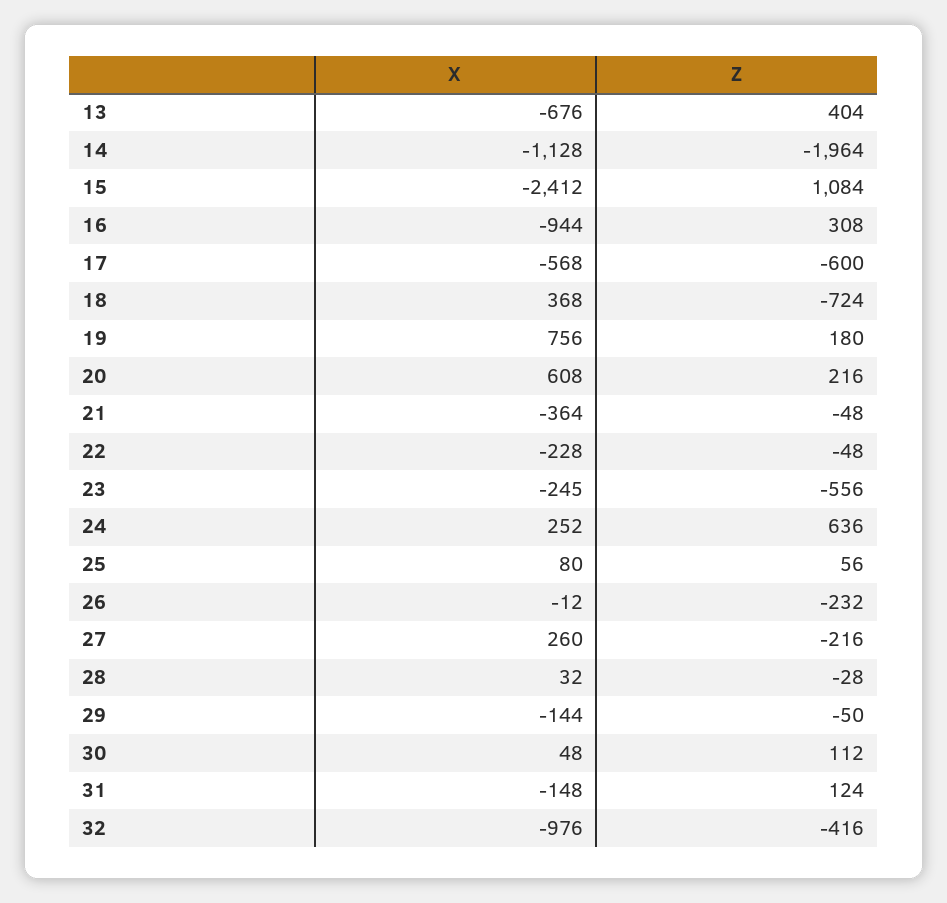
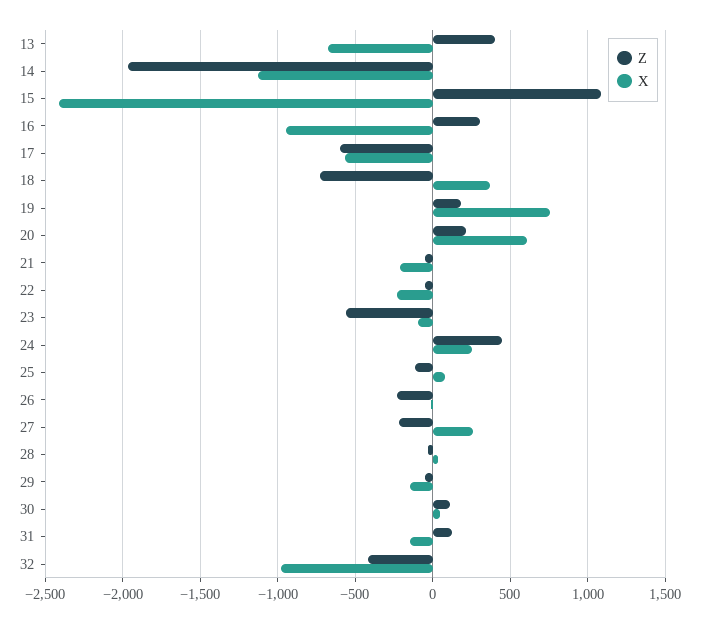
  {
    "X": {
      "13": -676,
      "14": -1128,
      "15": -2412,
      "16": -944,
      "17": -568,
      "18": 368,
      "19": 756,
      "20": 608,
-     "21": -364,
+     "21": -200,
      "22": -228,
-     "23": -245,
+     "23": -100,
      "24": 252,
      "25": 80,
      "26": -12,
      "27": 260,
      "28": 32,
      "29": -144,
      "30": 48,
      "31": -148,
      "32": -976
    },
    "Z": {
      "13": 404,
      "14": -1964,
      "15": 1084,
      "16": 308,
      "17": -600,
      "18": -724,
      "19": 180,
      "20": 216,
      "21": -48,
      "22": -48,
      "23": -556,
-     "24": 636,
+     "24": 450,
-     "25": 56,
+     "25": -100,
      "26": -232,
      "27": -216,
      "28": -28,
      "29": -50,
      "30": 112,
      "31": 124,
      "32": -416
    }
  }

